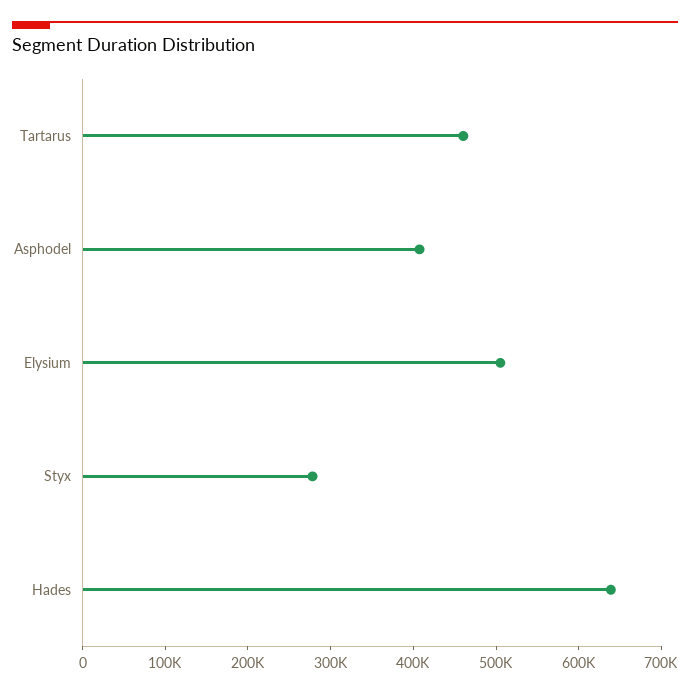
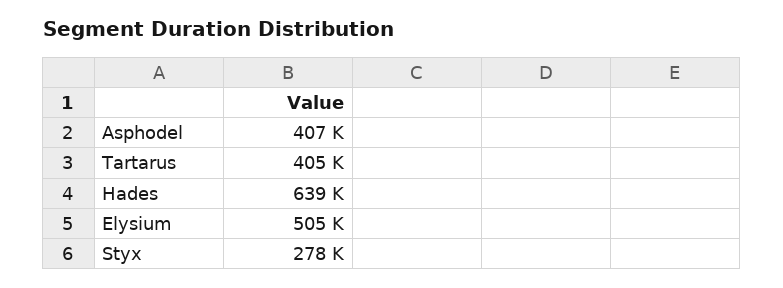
  {
-   "Tartarus": 460000,
+   "Tartarus": 405000,
    "Asphodel": 407000,
    "Elysium": 505000,
    "Styx": 278000,
    "Hades": 639000
  }

